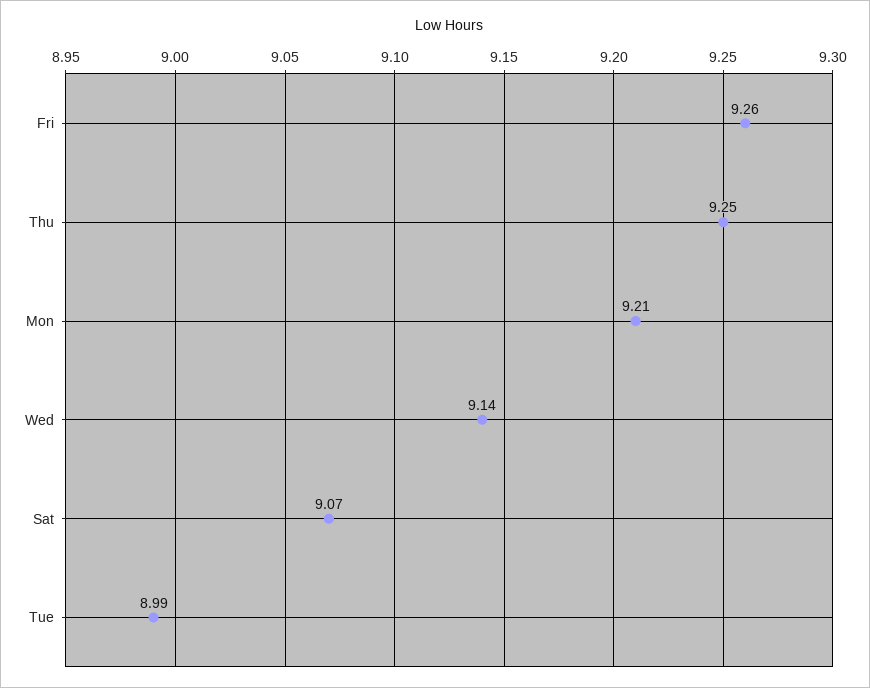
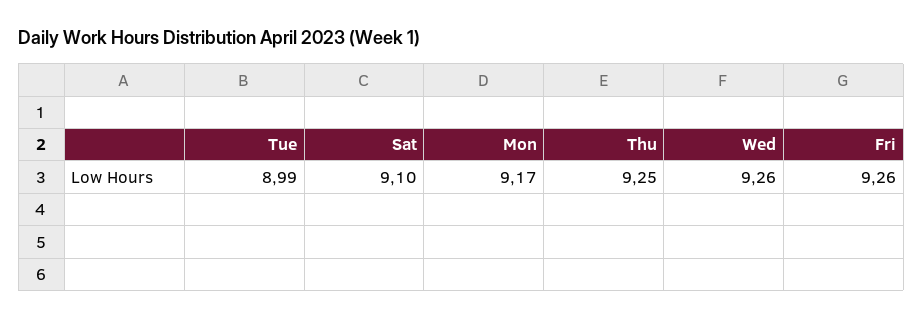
  {
    "Fri": 9.26,
    "Thu": 9.25,
-   "Mon": 9.21,
+   "Mon": 9.17,
-   "Wed": 9.14,
+   "Wed": 9.26,
-   "Sat": 9.07,
+   "Sat": 9.1,
    "Tue": 8.99
  }

